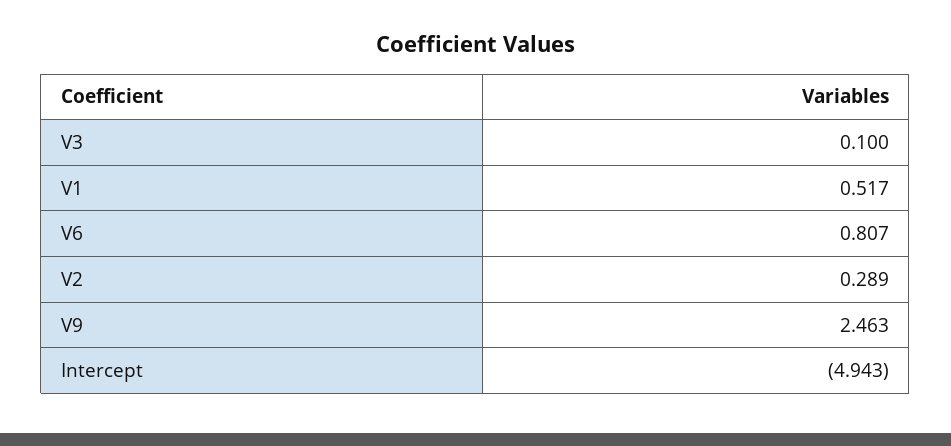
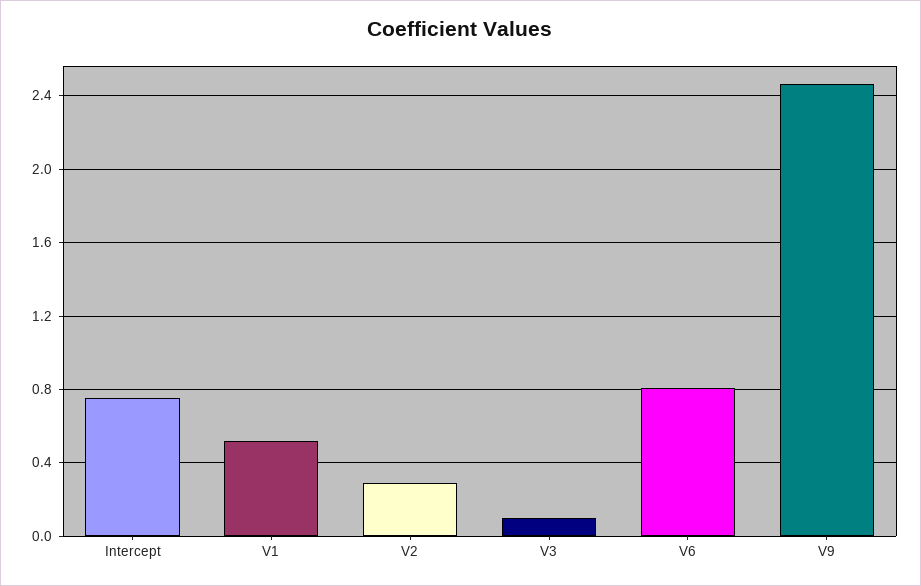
  {
    "V3": 0.1,
    "V1": 0.517,
    "V6": 0.807,
    "V2": 0.289,
    "V9": 2.463,
-   "Intercept": -4.943
+   "Intercept": 0.75
  }

